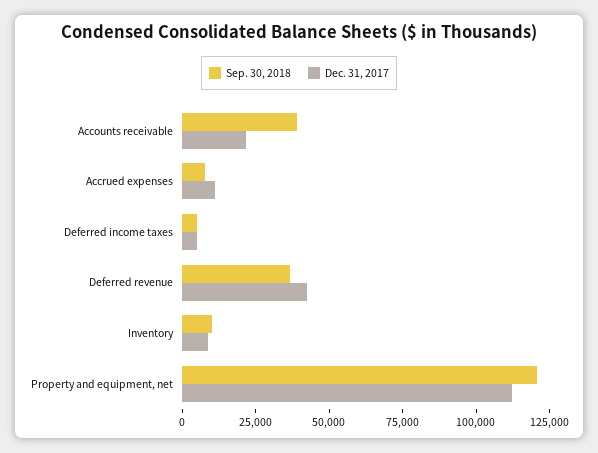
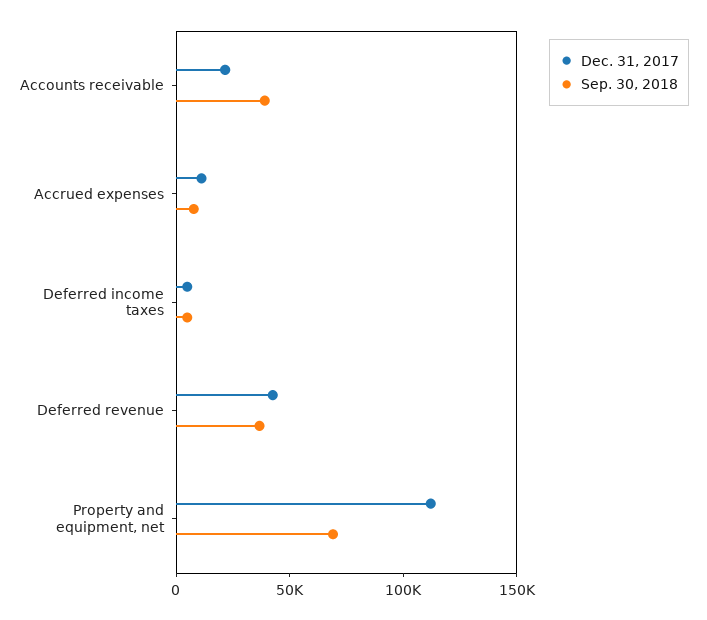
  {
    "Sep. 30, 2018": {
      "Accounts receivable": 40000,
      "Accrued expenses": 10000,
      "Deferred income taxes": 5000,
      "Deferred revenue": 35000,
-     "Inventory": 10000,
-     "Property and equipment, net": 120000
+     "Property and equipment, net": 70000
    },
    "Dec. 31, 2017": {
      "Accounts receivable": 20000,
      "Accrued expenses": 10000,
      "Deferred income taxes": 5000,
      "Deferred revenue": 45000,
-     "Inventory": 10000,
      "Property and equipment, net": 110000
    }
  }

